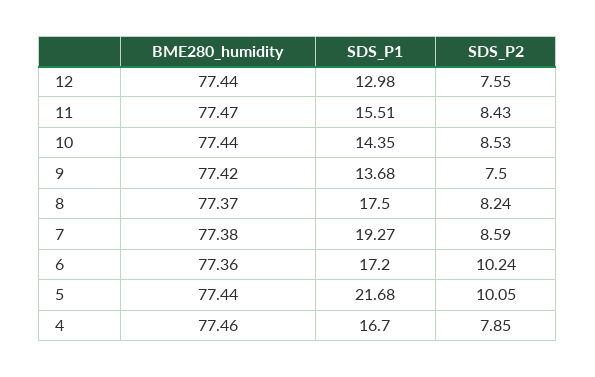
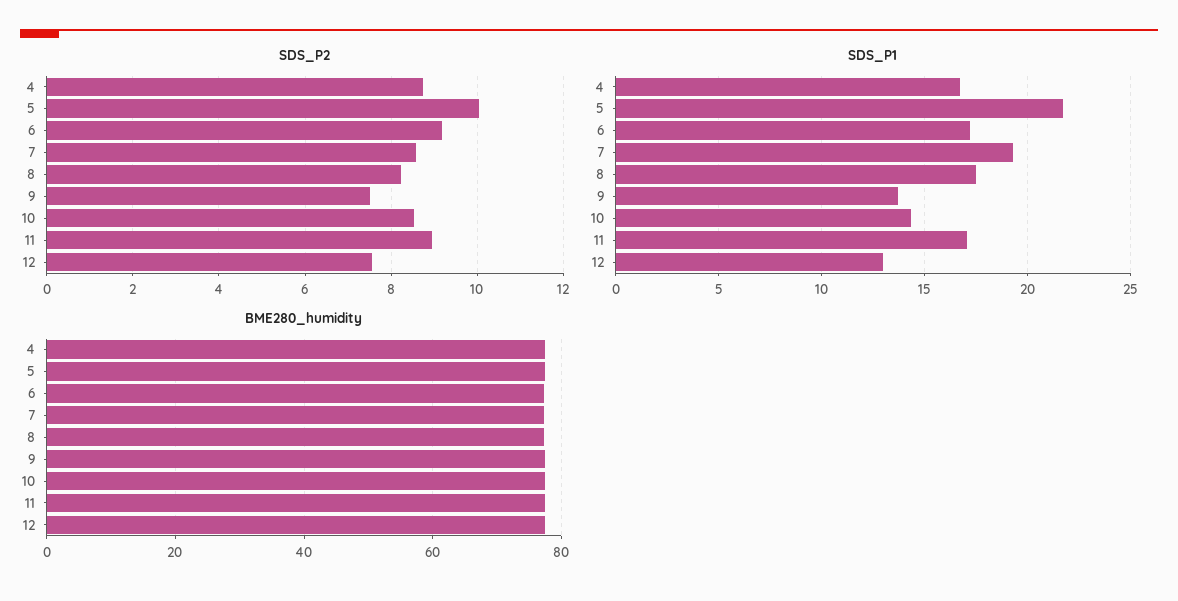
  {
    "BME280_humidity": {
      "12": 77.44,
      "11": 77.47,
      "10": 77.44,
      "9": 77.42,
      "8": 77.37,
      "7": 77.38,
      "6": 77.36,
      "5": 77.44,
      "4": 77.46
    },
    "SDS_P1": {
      "12": 12.98,
-     "11": 15.51,
+     "11": 17,
      "10": 14.35,
      "9": 13.68,
      "8": 17.5,
      "7": 19.27,
      "6": 17.2,
      "5": 21.68,
      "4": 16.7
    },
    "SDS_P2": {
      "12": 7.55,
-     "11": 8.43,
+     "11": 9,
      "10": 8.53,
      "9": 7.5,
      "8": 8.24,
      "7": 8.59,
-     "6": 10.24,
+     "6": 9.2,
      "5": 10.05,
-     "4": 7.85
+     "4": 8.8
    }
  }

